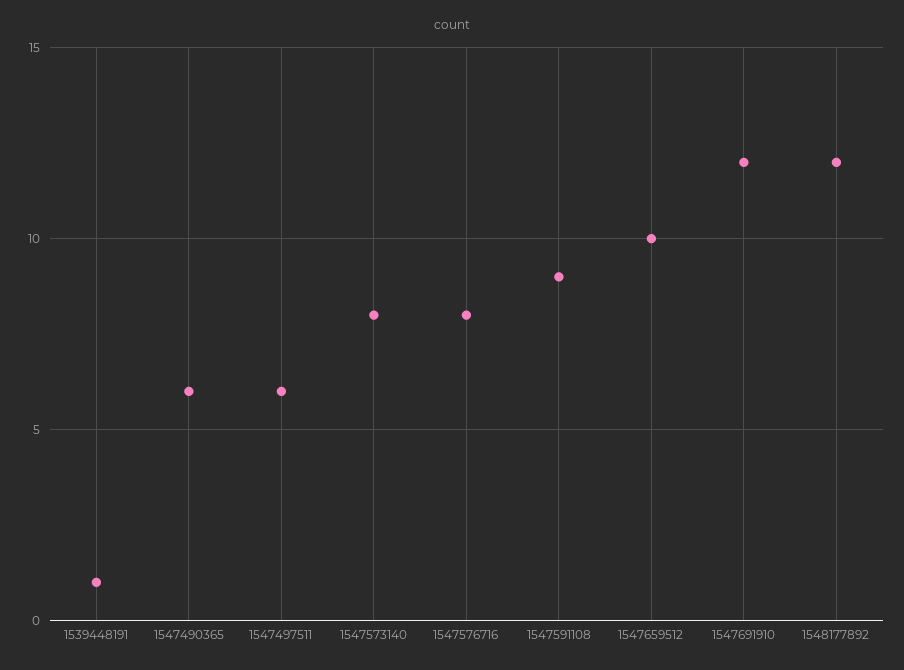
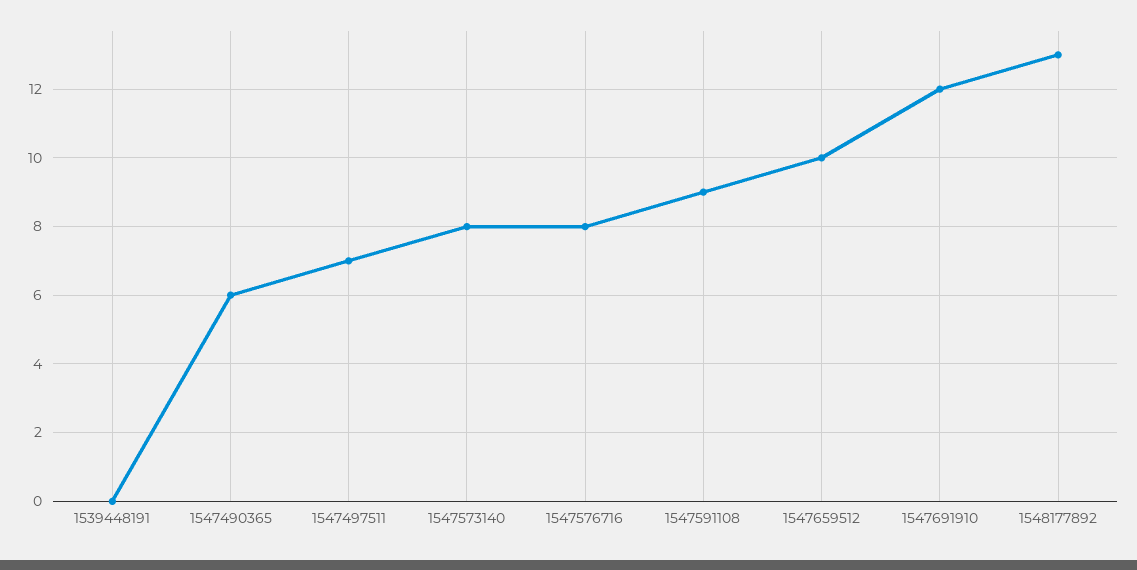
  {
-   "1539448191": 1,
+   "1539448191": 0,
    "1547490365": 6,
-   "1547497511": 6,
+   "1547497511": 7,
    "1547573140": 8,
    "1547576716": 8,
    "1547591108": 9,
    "1547659512": 10,
    "1547691910": 12,
-   "1548177892": 12
+   "1548177892": 13
  }

